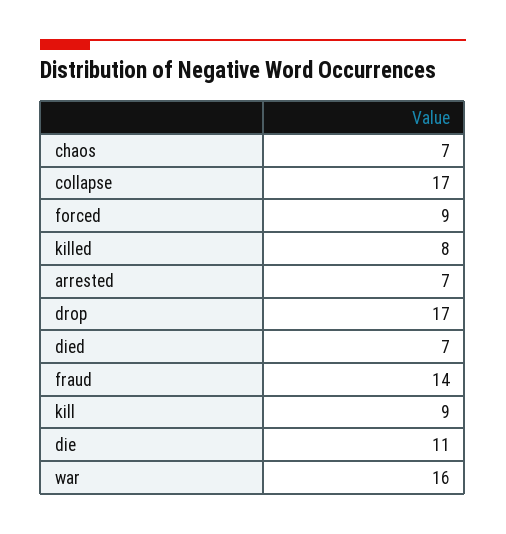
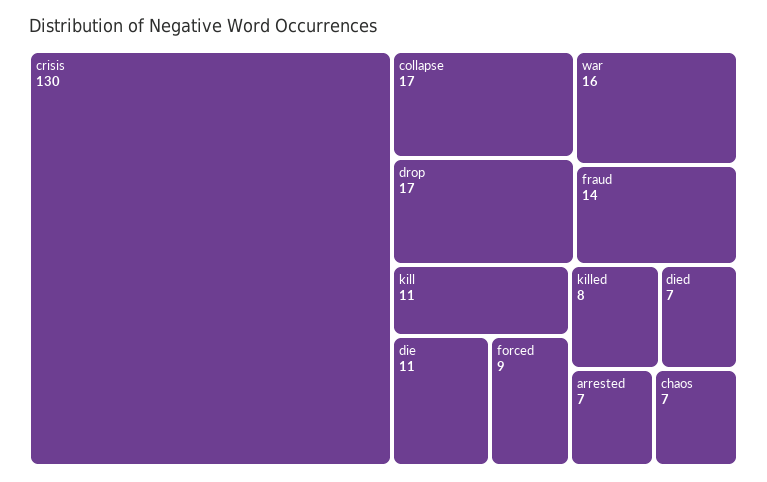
  {
    "chaos": 7,
    "collapse": 17,
    "forced": 9,
    "killed": 8,
    "arrested": 7,
    "drop": 17,
    "died": 7,
    "fraud": 14,
-   "kill": 9,
+   "kill": 11,
    "die": 11,
-   "war": 16
+   "war": 16,
+   "crisis": 130
  }

